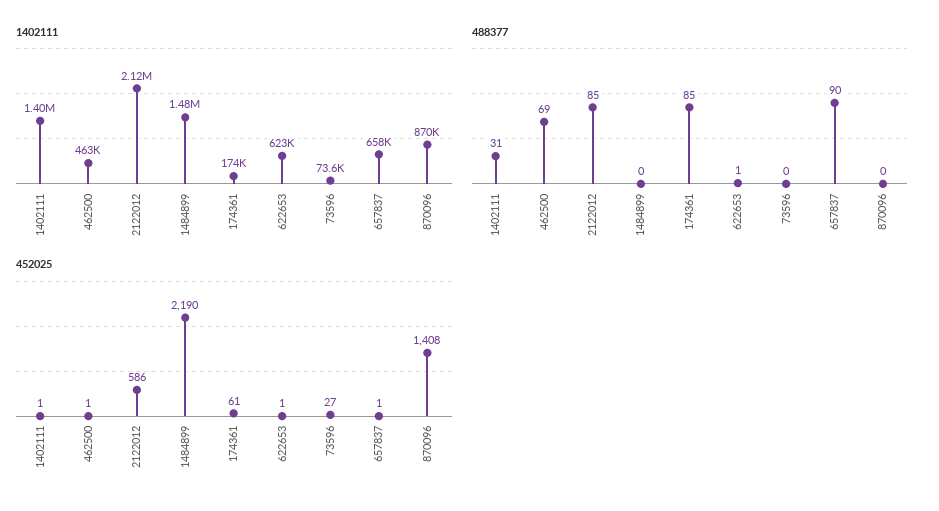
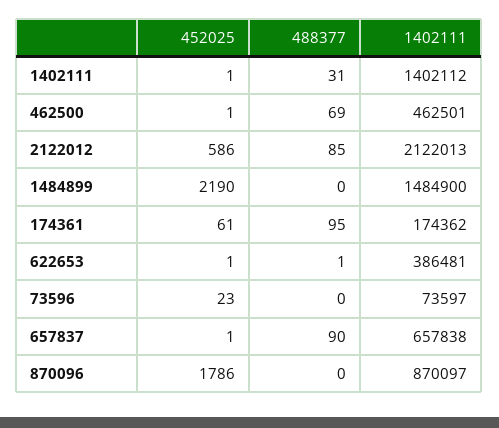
  {
    "1402111": {
      "1402111": 1402112,
      "462500": 462501,
      "2122012": 2122013,
      "1484899": 1484900,
      "174361": 174362,
-     "622653": 623000,
+     "622653": 386481,
      "73596": 73597,
      "657837": 657838,
      "870096": 870097
    },
    "488377": {
      "1402111": 31,
      "462500": 69,
      "2122012": 85,
      "1484899": 0,
-     "174361": 85,
+     "174361": 95,
      "622653": 1,
      "73596": 0,
      "657837": 90,
      "870096": 0
    },
    "452025": {
      "1402111": 1,
      "462500": 1,
      "2122012": 586,
      "1484899": 2190,
      "174361": 61,
      "622653": 1,
-     "73596": 27,
+     "73596": 23,
      "657837": 1,
-     "870096": 1408
+     "870096": 1786
    }
  }

